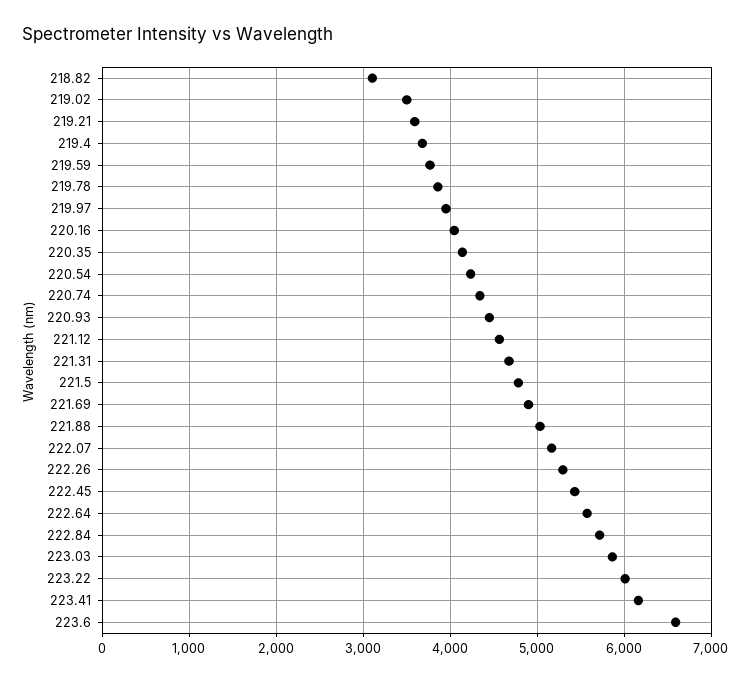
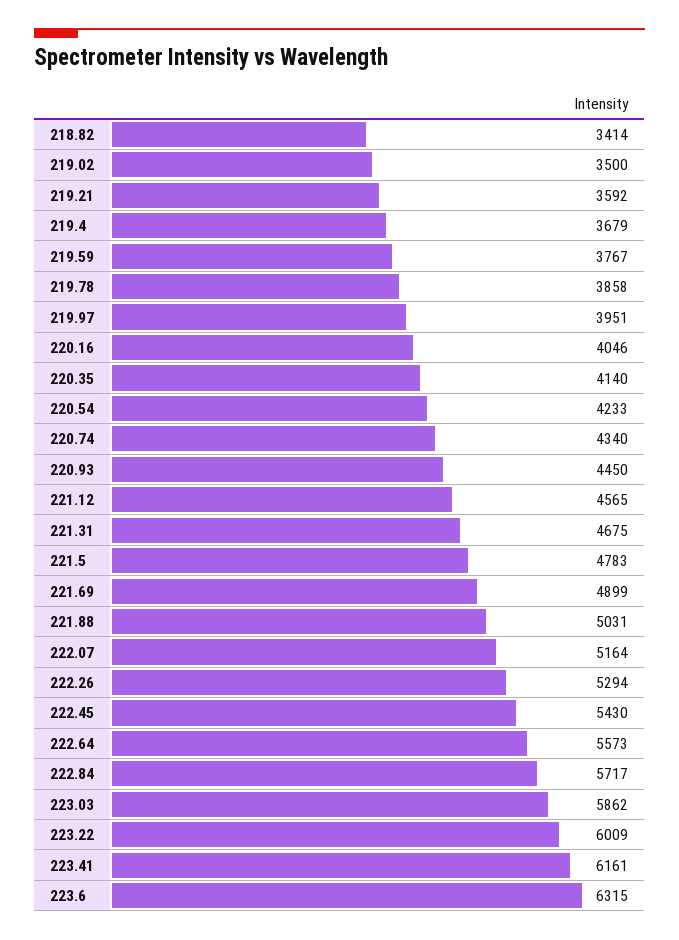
  {
-   "218.82": 3100,
+   "218.82": 3414,
    "219.02": 3500,
    "219.21": 3592,
    "219.4": 3679,
    "219.59": 3767,
    "219.78": 3858,
    "219.97": 3951,
    "220.16": 4046,
    "220.35": 4140,
    "220.54": 4233,
    "220.74": 4340,
    "220.93": 4450,
    "221.12": 4565,
    "221.31": 4675,
    "221.5": 4783,
    "221.69": 4899,
    "221.88": 5031,
    "222.07": 5164,
    "222.26": 5294,
    "222.45": 5430,
    "222.64": 5573,
    "222.84": 5717,
    "223.03": 5862,
    "223.22": 6009,
    "223.41": 6161,
-   "223.6": 6600
+   "223.6": 6315
  }

